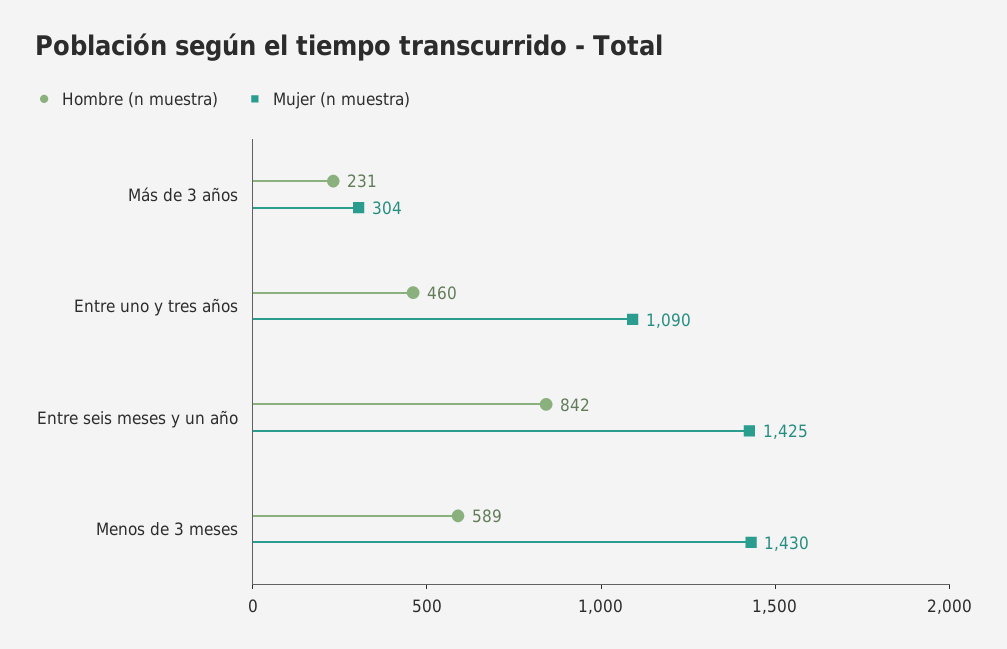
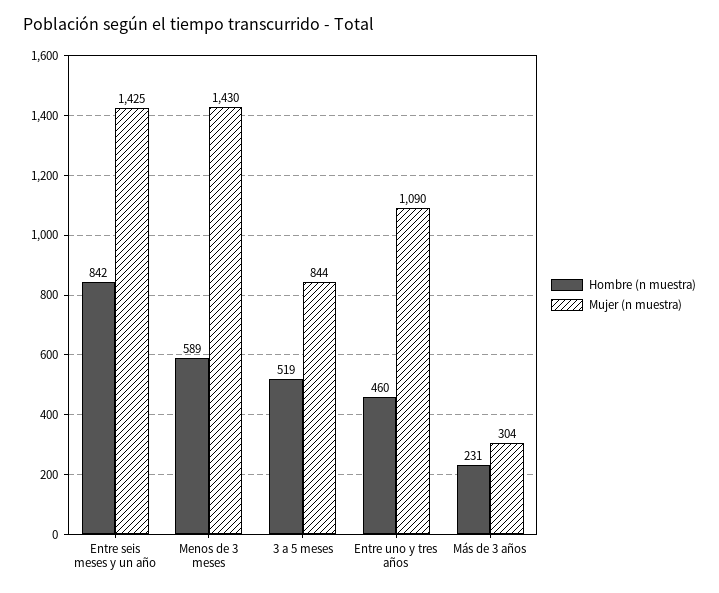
  {
    "Hombre (n muestra)": {
      "Más de 3 años": 231,
      "Entre uno y tres años": 460,
      "Entre seis meses y un año": 842,
-     "Menos de 3 meses": 589
+     "Menos de 3 meses": 589,
+     "3 a 5 meses": 519
    },
    "Mujer (n muestra)": {
      "Más de 3 años": 304,
      "Entre uno y tres años": 1090,
      "Entre seis meses y un año": 1425,
-     "Menos de 3 meses": 1430
+     "Menos de 3 meses": 1430,
+     "3 a 5 meses": 844
    }
  }

